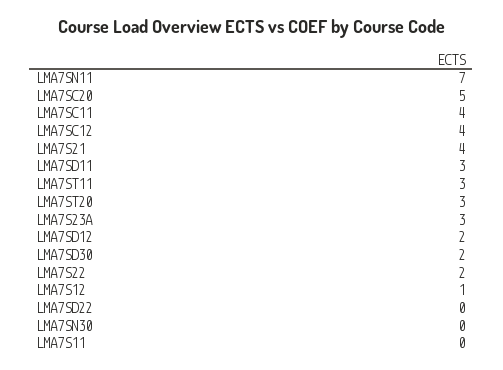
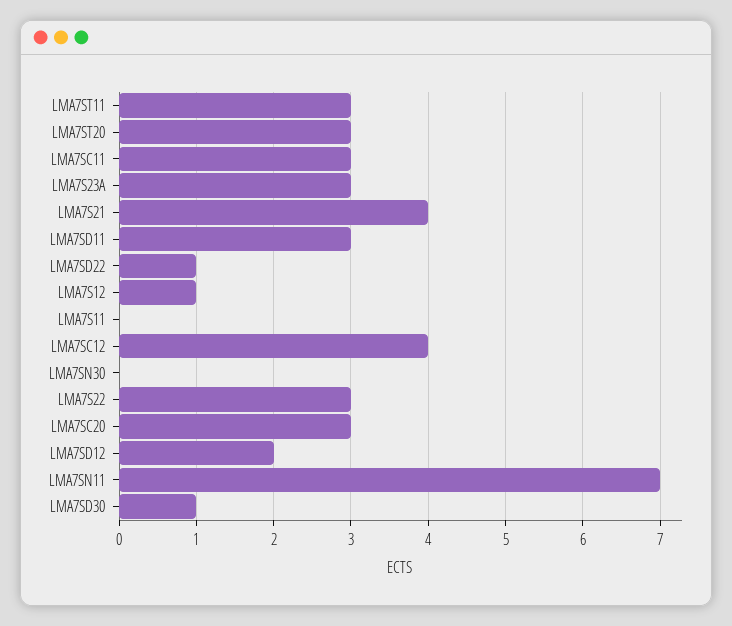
  {
    "LMA7SN11": 7,
-   "LMA7SC20": 5,
+   "LMA7SC20": 3,
-   "LMA7SC11": 4,
+   "LMA7SC11": 3,
    "LMA7SC12": 4,
    "LMA7S21": 4,
    "LMA7SD11": 3,
    "LMA7ST11": 3,
    "LMA7ST20": 3,
    "LMA7S23A": 3,
    "LMA7SD12": 2,
-   "LMA7SD30": 2,
+   "LMA7SD30": 1,
-   "LMA7S22": 2,
+   "LMA7S22": 3,
    "LMA7S12": 1,
-   "LMA7SD22": 0,
+   "LMA7SD22": 1,
    "LMA7SN30": 0,
    "LMA7S11": 0
  }

